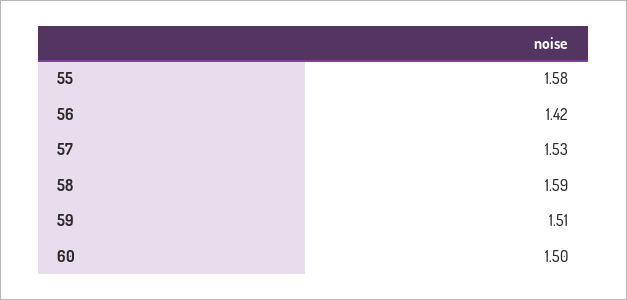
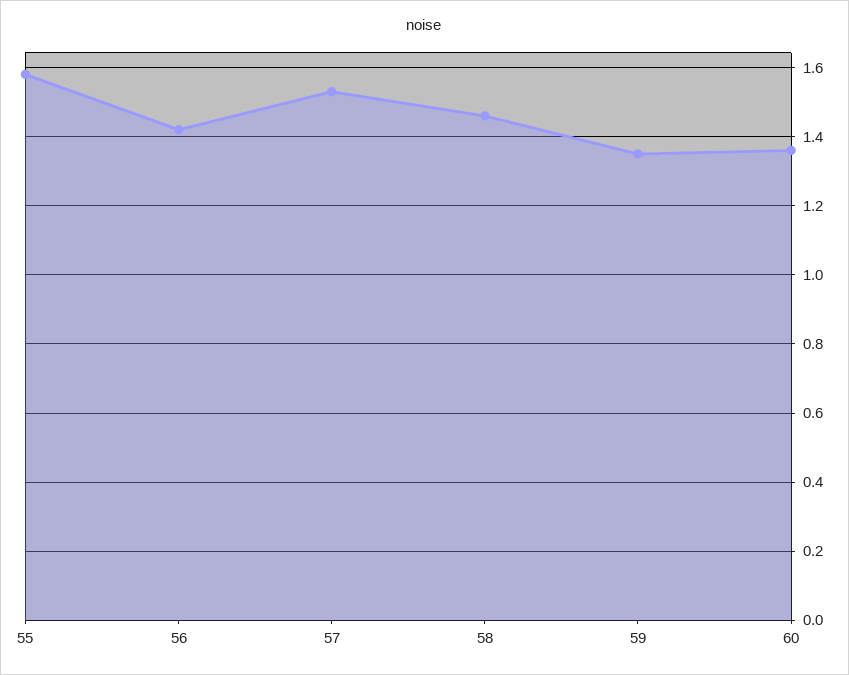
  {
    "55": 1.58,
    "56": 1.42,
    "57": 1.53,
-   "58": 1.59,
+   "58": 1.45,
-   "59": 1.51,
+   "59": 1.35,
-   "60": 1.5
+   "60": 1.35
  }

